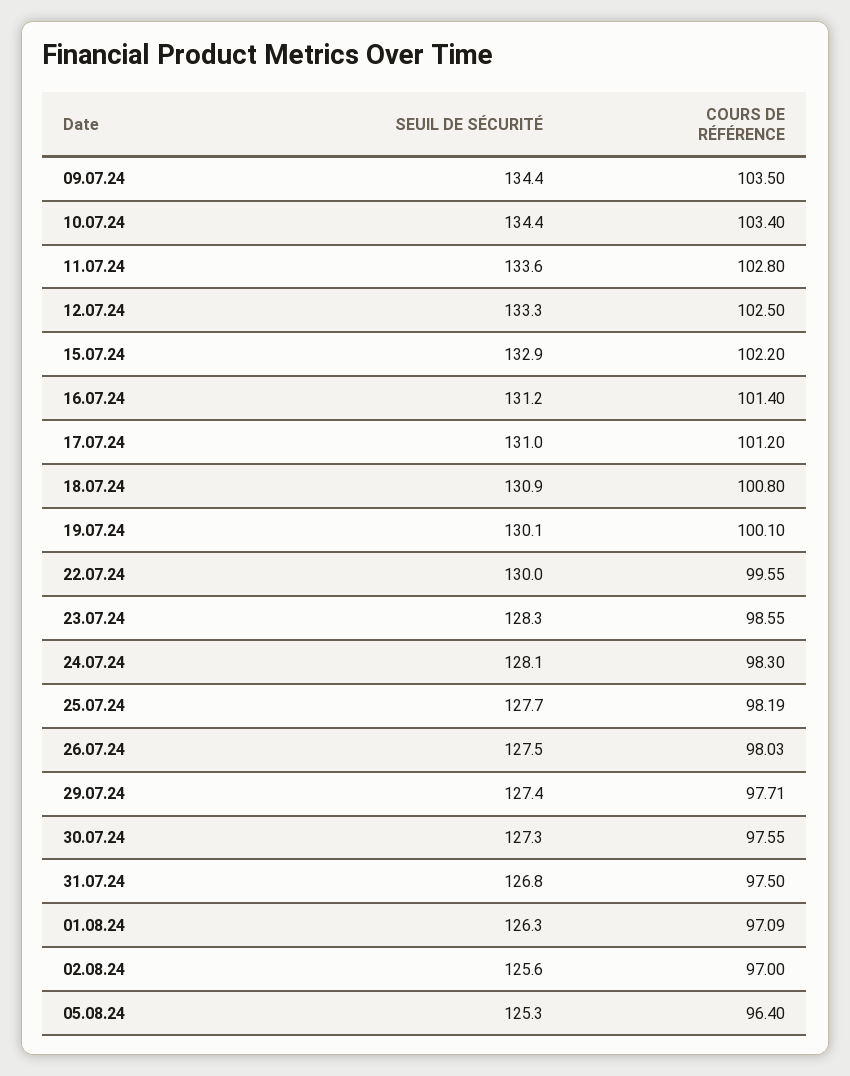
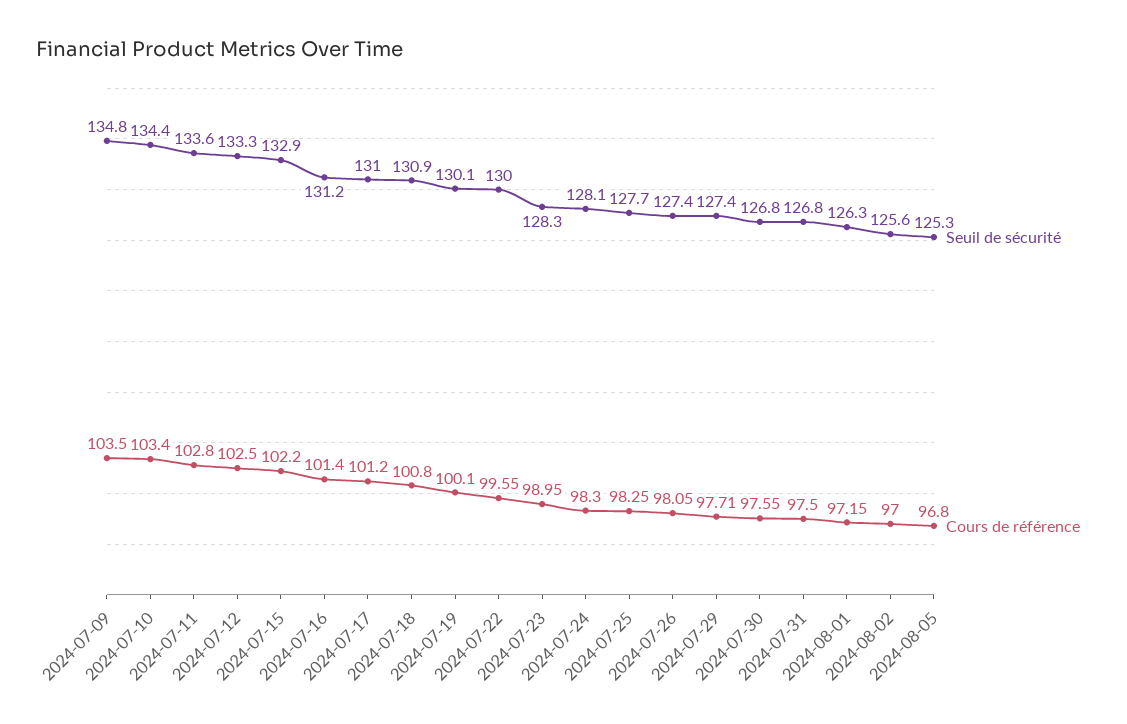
  {
    "SEUIL DE SÉCURITÉ": {
-     "09.07.24": 134.4,
+     "09.07.24": 134.8,
      "10.07.24": 134.4,
      "11.07.24": 133.6,
      "12.07.24": 133.3,
      "15.07.24": 132.9,
      "16.07.24": 131.2,
      "17.07.24": 131,
      "18.07.24": 130.9,
      "19.07.24": 130.1,
      "22.07.24": 130,
      "23.07.24": 128.3,
      "24.07.24": 128.1,
      "25.07.24": 127.7,
-     "26.07.24": 127.5,
+     "26.07.24": 127.4,
      "29.07.24": 127.4,
-     "30.07.24": 127.3,
+     "30.07.24": 126.8,
      "31.07.24": 126.8,
      "01.08.24": 126.3,
      "02.08.24": 125.6,
      "05.08.24": 125.3
    },
    "COURS DE RÉFÉRENCE": {
      "09.07.24": 103.5,
      "10.07.24": 103.4,
      "11.07.24": 102.8,
      "12.07.24": 102.5,
      "15.07.24": 102.2,
      "16.07.24": 101.4,
      "17.07.24": 101.2,
      "18.07.24": 100.8,
      "19.07.24": 100.1,
      "22.07.24": 99.55,
-     "23.07.24": 98.55,
+     "23.07.24": 98.95,
      "24.07.24": 98.3,
-     "25.07.24": 98.19,
+     "25.07.24": 98.25,
-     "26.07.24": 98.03,
+     "26.07.24": 98.05,
      "29.07.24": 97.71,
      "30.07.24": 97.55,
      "31.07.24": 97.5,
-     "01.08.24": 97.09,
+     "01.08.24": 97.15,
      "02.08.24": 97,
-     "05.08.24": 96.4
+     "05.08.24": 96.8
    }
  }

